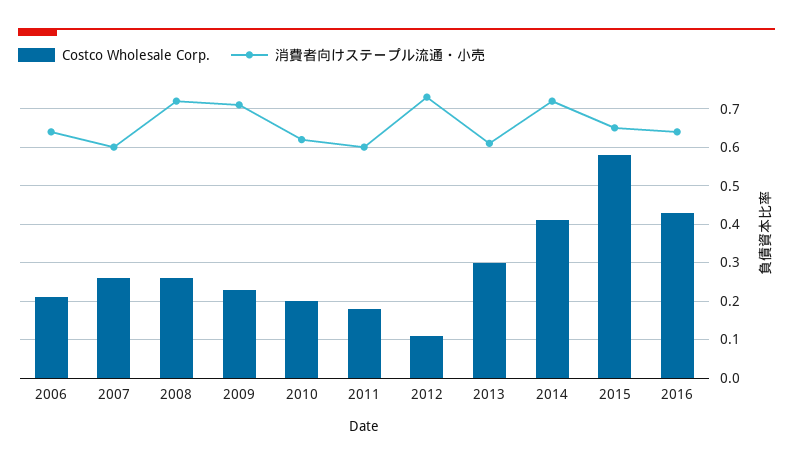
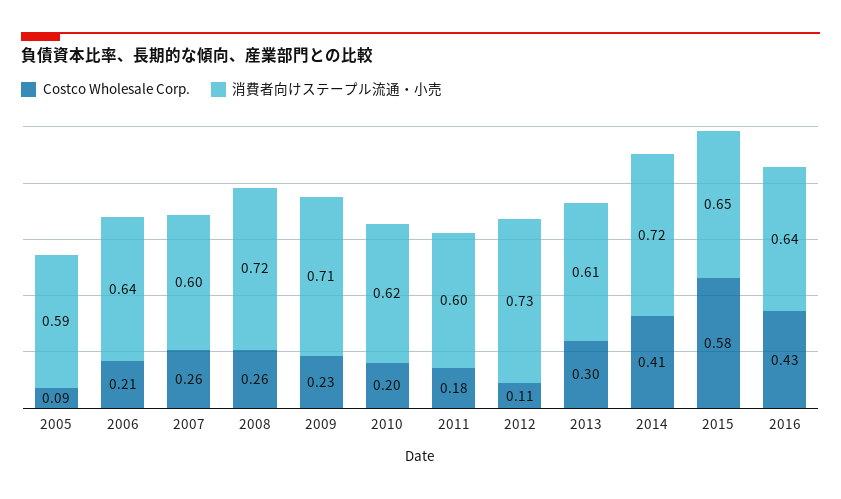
  {
    "Costco Wholesale Corp.": {
      "2006": 0.21,
      "2007": 0.26,
      "2008": 0.26,
      "2009": 0.23,
      "2010": 0.2,
      "2011": 0.18,
      "2012": 0.11,
      "2013": 0.3,
      "2014": 0.41,
      "2015": 0.58,
-     "2016": 0.43
+     "2016": 0.43,
+     "2005": 0.09
    },
    "消費者向けステープル流通・小売": {
      "2006": 0.64,
      "2007": 0.6,
      "2008": 0.72,
      "2009": 0.71,
      "2010": 0.62,
      "2011": 0.6,
      "2012": 0.73,
      "2013": 0.61,
      "2014": 0.72,
      "2015": 0.65,
-     "2016": 0.64
+     "2016": 0.64,
+     "2005": 0.59
    }
  }

